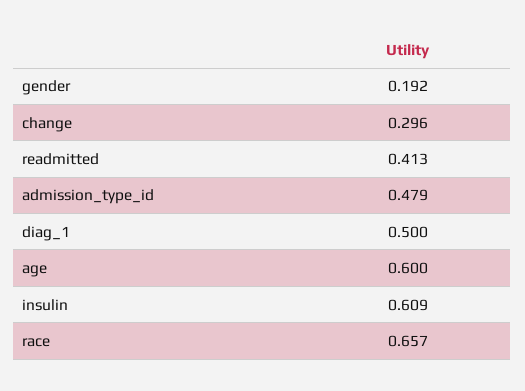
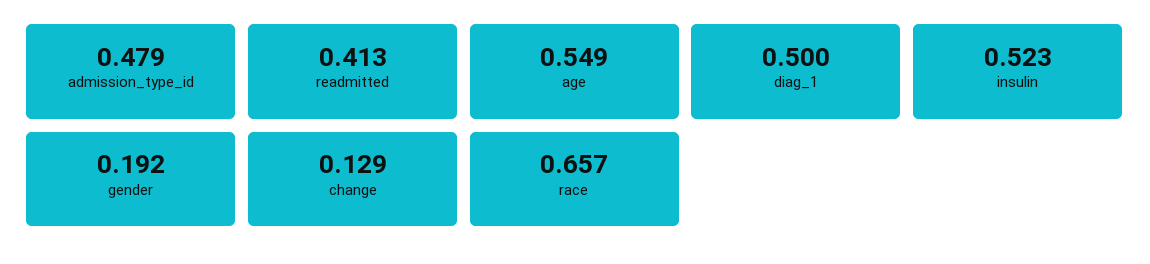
  {
    "gender": 0.192,
-   "change": 0.296,
+   "change": 0.129,
    "readmitted": 0.413,
    "admission_type_id": 0.479,
    "diag_1": 0.5,
-   "age": 0.6,
+   "age": 0.549,
-   "insulin": 0.609,
+   "insulin": 0.523,
    "race": 0.657
  }

